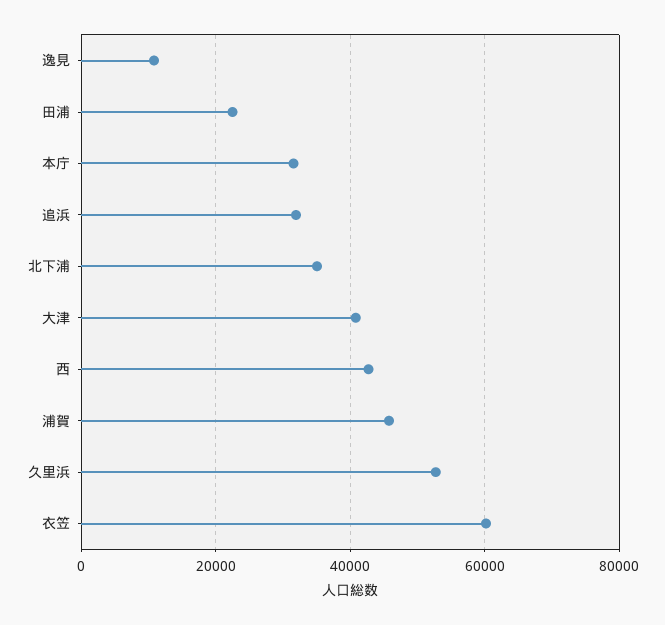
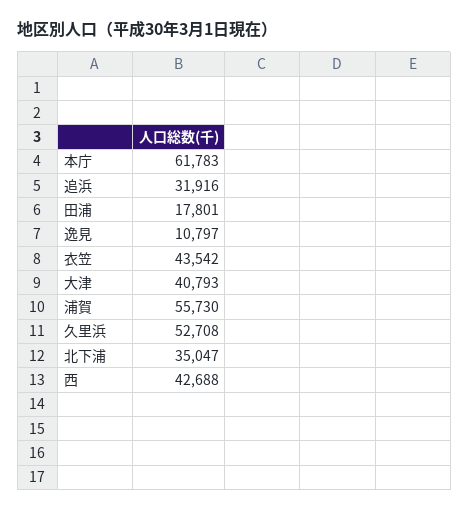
  {
    "逸見": 10797,
-   "田浦": 22000,
+   "田浦": 17801,
-   "本庁": 32000,
+   "本庁": 61783,
    "追浜": 31916,
    "北下浦": 35047,
    "大津": 40793,
    "西": 42688,
-   "浦賀": 46000,
+   "浦賀": 55730,
    "久里浜": 52708,
-   "衣笠": 60000
+   "衣笠": 43542
  }

